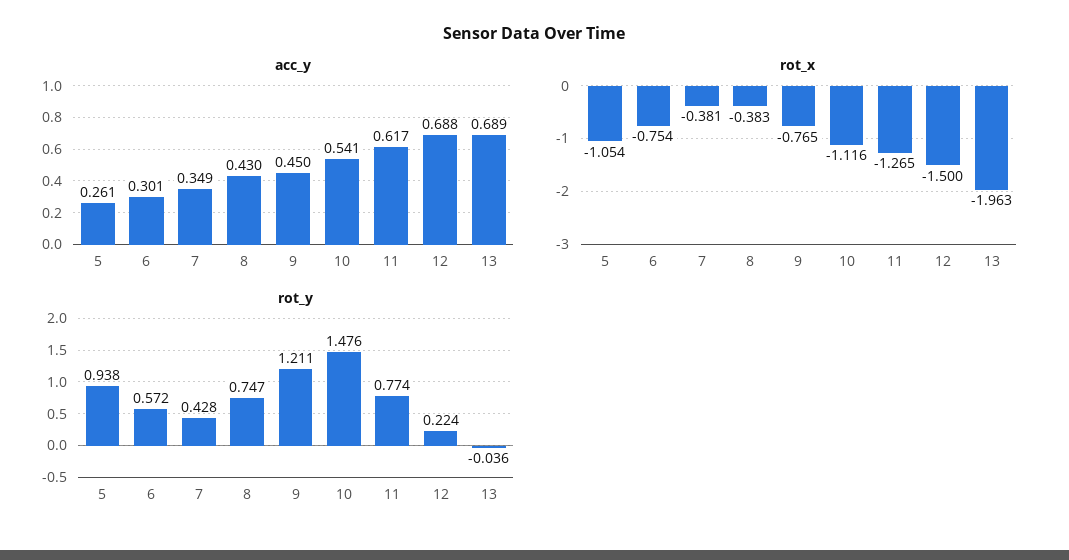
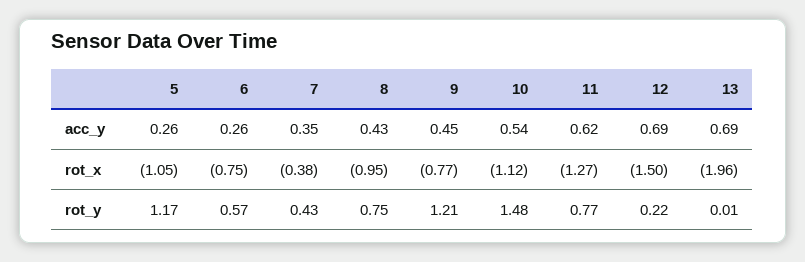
  {
    "acc_y": {
      "5": 0.261,
-     "6": 0.301,
+     "6": 0.26,
      "7": 0.349,
      "8": 0.43,
      "9": 0.45,
      "10": 0.541,
      "11": 0.617,
      "12": 0.688,
      "13": 0.689
    },
    "rot_x": {
      "5": -1.054,
      "6": -0.754,
      "7": -0.381,
-     "8": -0.383,
+     "8": -0.95,
      "9": -0.765,
      "10": -1.116,
      "11": -1.265,
      "12": -1.5,
      "13": -1.963
    },
    "rot_y": {
-     "5": 0.938,
+     "5": 1.17,
      "6": 0.572,
      "7": 0.428,
      "8": 0.747,
      "9": 1.211,
      "10": 1.476,
      "11": 0.774,
      "12": 0.224,
-     "13": -0.036
+     "13": 0.01
    }
  }

